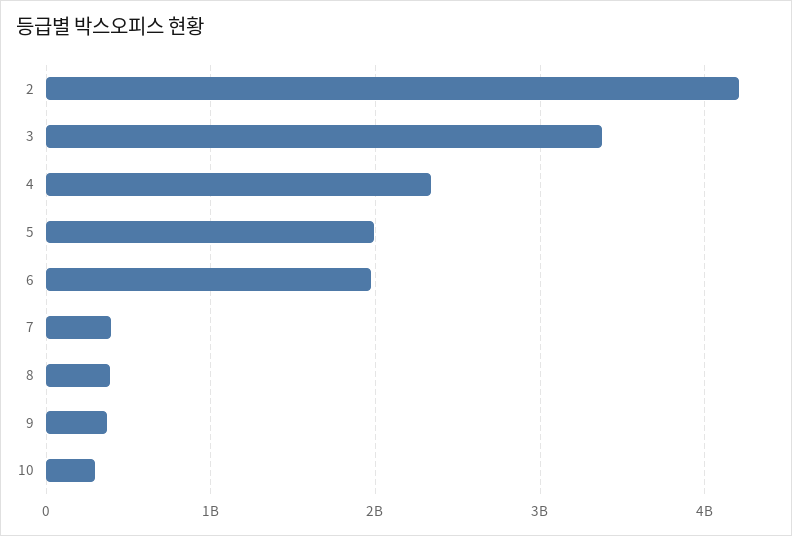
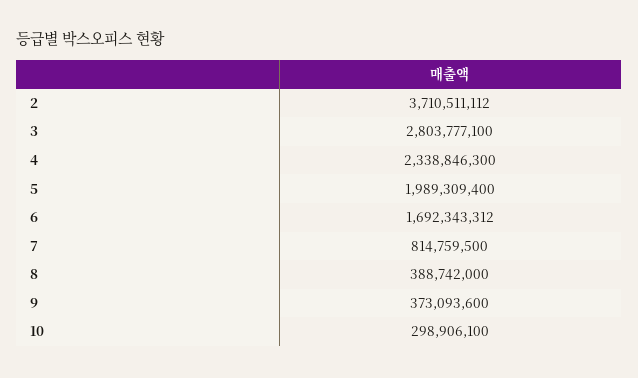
  {
-   "2": 4200000000,
+   "2": 3710511112,
-   "3": 3400000000,
+   "3": 2803777100,
    "4": 2338846300,
    "5": 1989309400,
-   "6": 2000000000,
+   "6": 1692343312,
-   "7": 400000000,
+   "7": 814759500,
    "8": 388742000,
    "9": 373093600,
    "10": 298906100
  }

